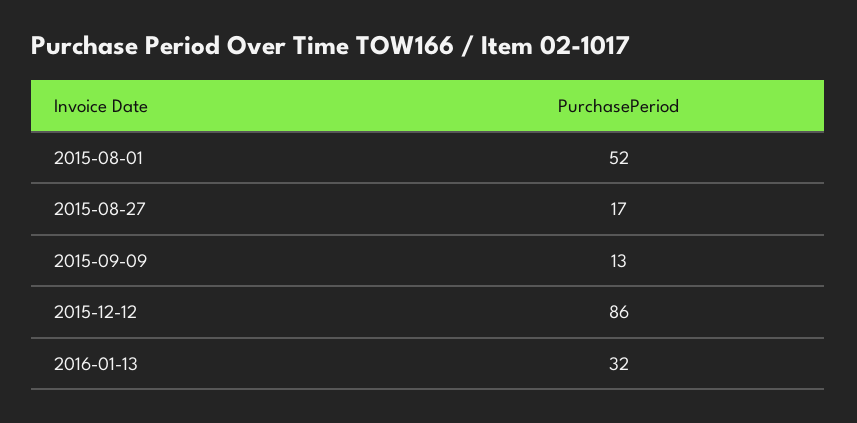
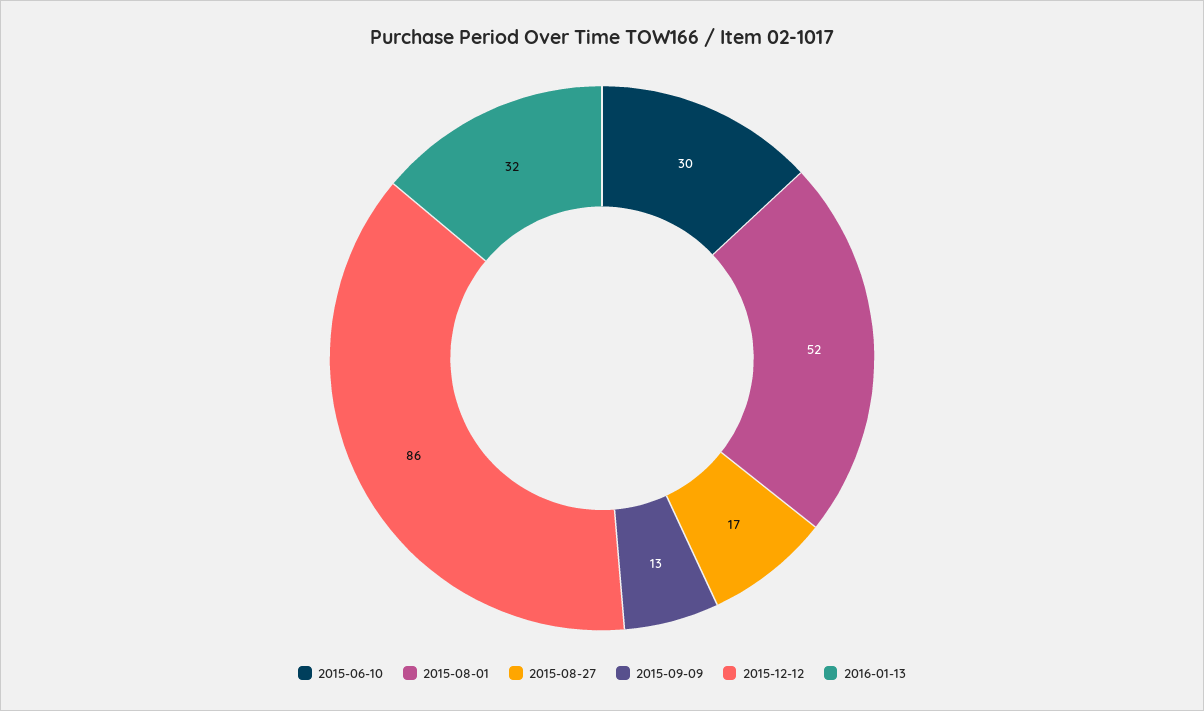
  {
    "2015-08-01": 52,
    "2015-08-27": 17,
    "2015-09-09": 13,
    "2015-12-12": 86,
-   "2016-01-13": 32
+   "2016-01-13": 32,
+   "2015-06-10": 30
  }

